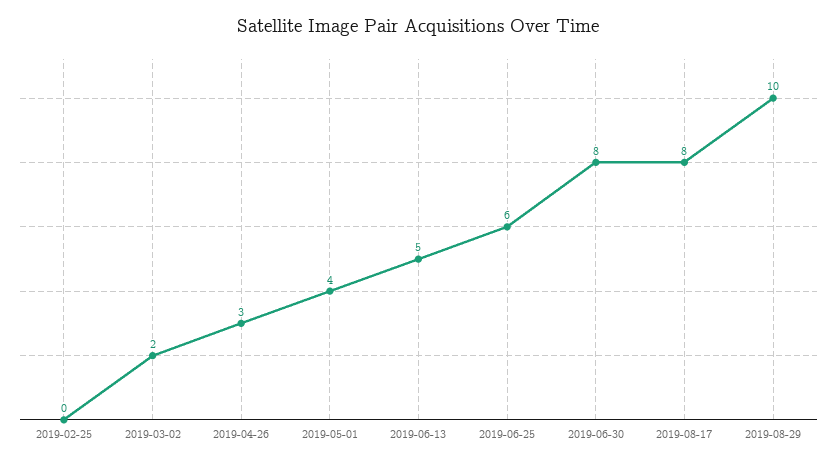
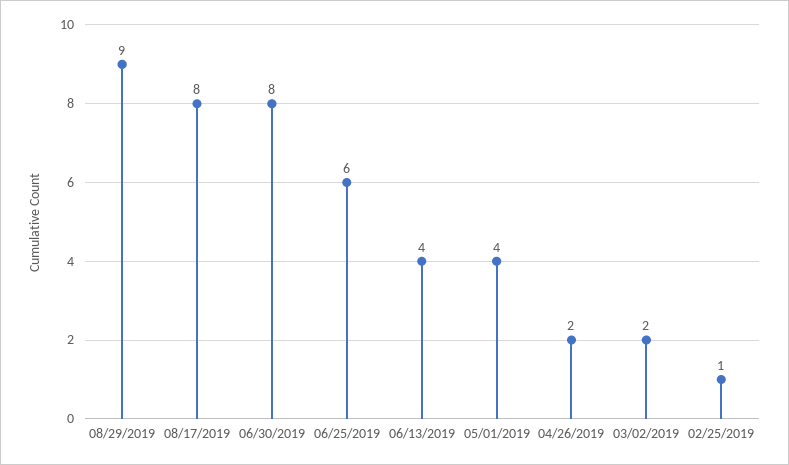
  {
-   "2019-02-25": 0,
+   "2019-02-25": 1,
    "2019-03-02": 2,
-   "2019-04-26": 3,
+   "2019-04-26": 2,
    "2019-05-01": 4,
-   "2019-06-13": 5,
+   "2019-06-13": 4,
    "2019-06-25": 6,
    "2019-06-30": 8,
    "2019-08-17": 8,
-   "2019-08-29": 10
+   "2019-08-29": 9
  }

